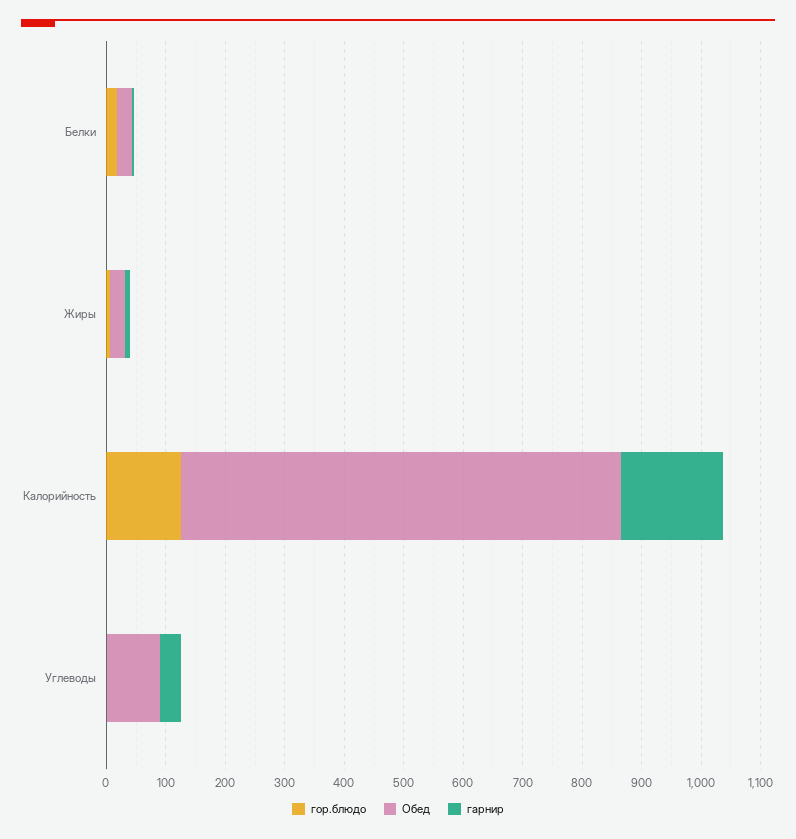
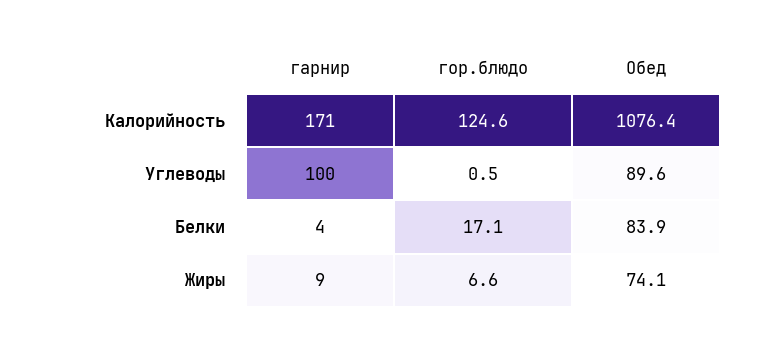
  {
    "гор.блюдо": {
      "Белки": 17.1,
      "Жиры": 6.6,
      "Калорийность": 124.6,
      "Углеводы": 0.5
    },
    "Обед": {
-     "Белки": 20,
+     "Белки": 83.9,
-     "Жиры": 20,
+     "Жиры": 74.1,
-     "Калорийность": 740,
+     "Калорийность": 1076.4,
      "Углеводы": 89.6
    },
    "гарнир": {
      "Белки": 4,
      "Жиры": 9,
      "Калорийность": 171,
-     "Углеводы": 40
+     "Углеводы": 100
    }
  }

